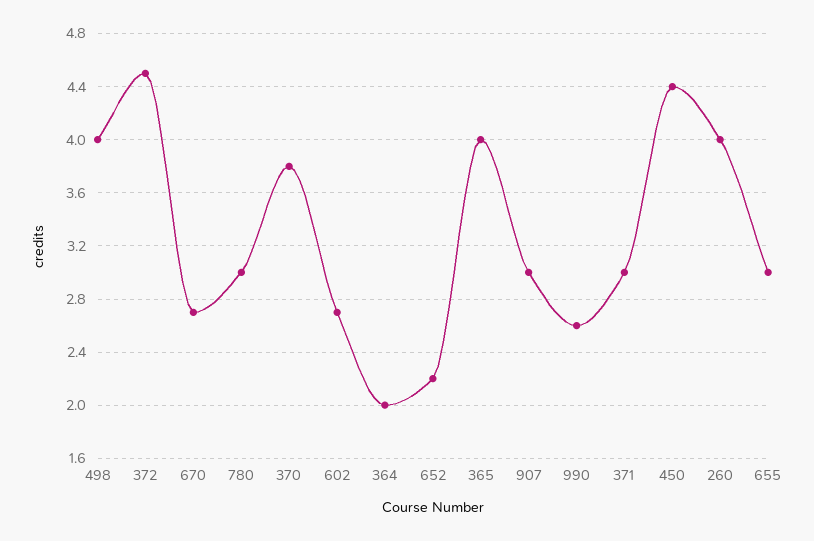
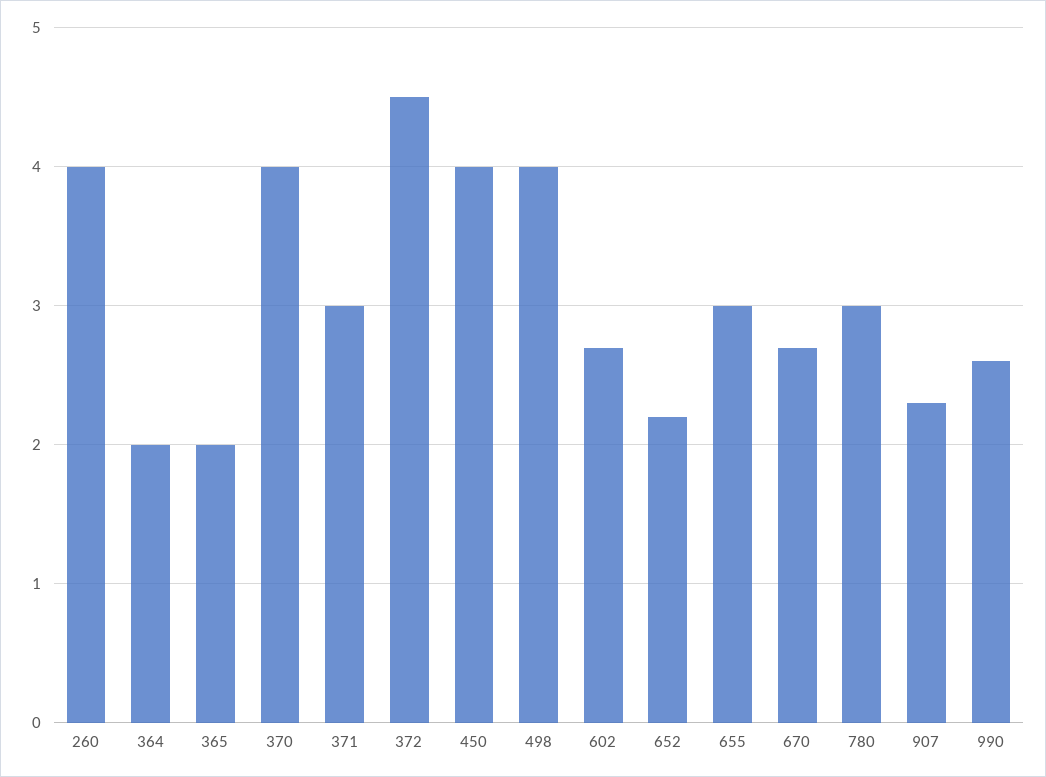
  {
    "498": 4,
    "372": 4.5,
    "670": 2.7,
    "780": 3,
-   "370": 3.8,
+   "370": 4,
    "602": 2.7,
    "364": 2,
    "652": 2.2,
-   "365": 4,
+   "365": 2,
-   "907": 3,
+   "907": 2.3,
    "990": 2.6,
    "371": 3,
-   "450": 4.4,
+   "450": 4,
    "260": 4,
    "655": 3
  }

